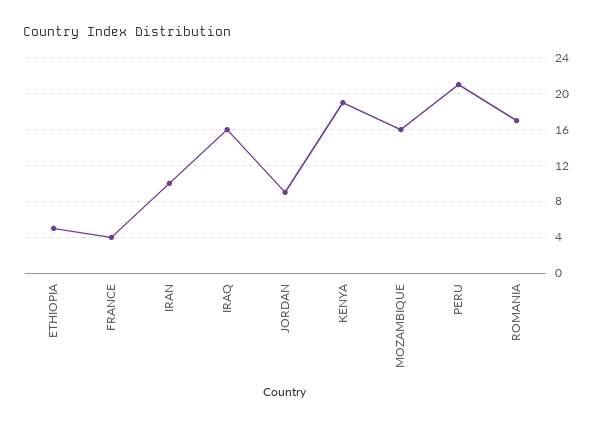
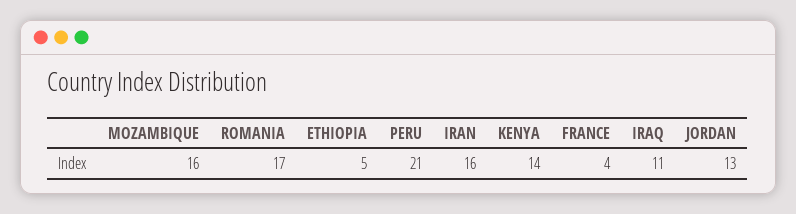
  {
    "ETHIOPIA": 5,
    "FRANCE": 4,
-   "IRAN": 10,
+   "IRAN": 16,
-   "IRAQ": 16,
+   "IRAQ": 11,
-   "JORDAN": 9,
+   "JORDAN": 13,
-   "KENYA": 19,
+   "KENYA": 14,
    "MOZAMBIQUE": 16,
    "PERU": 21,
    "ROMANIA": 17
  }

